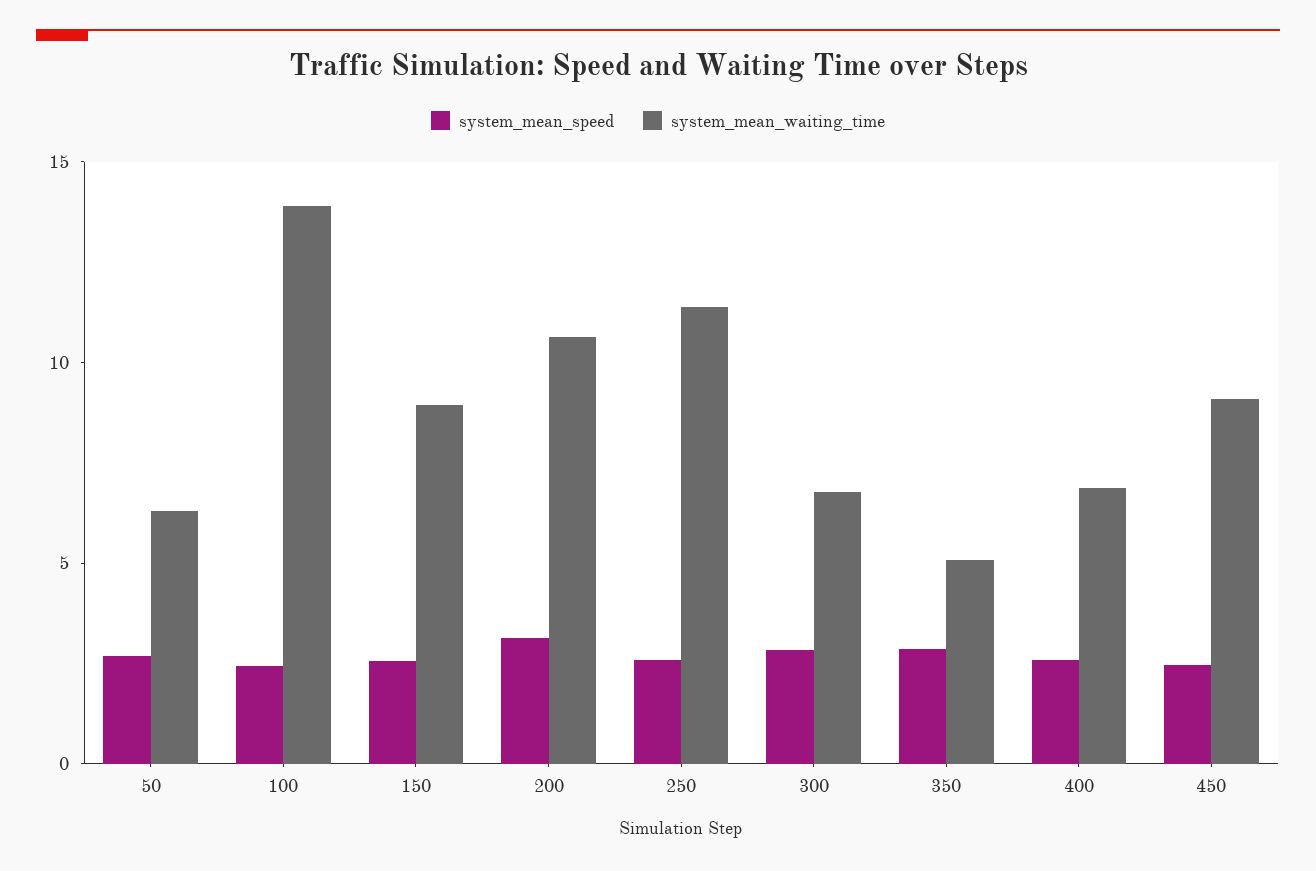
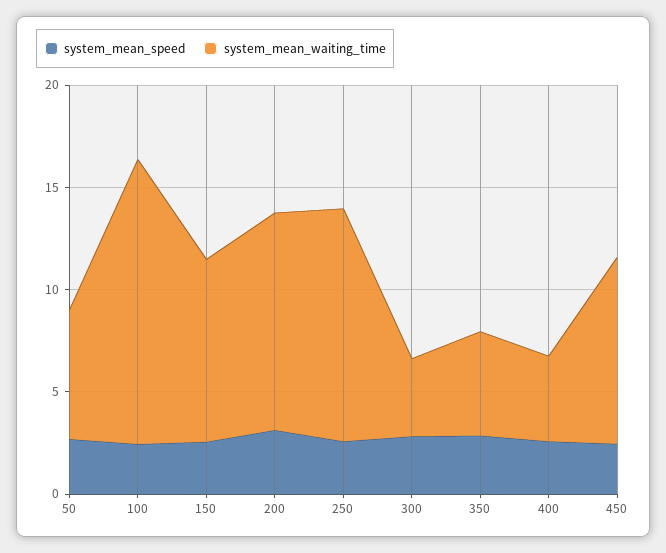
  {
    "system_mean_speed": {
      "50": 3,
      "100": 2,
      "150": 3,
      "200": 3,
      "250": 3,
      "300": 3,
      "350": 3,
      "400": 3,
      "450": 2
    },
    "system_mean_waiting_time": {
      "50": 6,
      "100": 14,
      "150": 9,
      "200": 11,
      "250": 11,
-     "300": 7,
+     "300": 4,
      "350": 5,
-     "400": 7,
+     "400": 4,
      "450": 9
    }
  }

